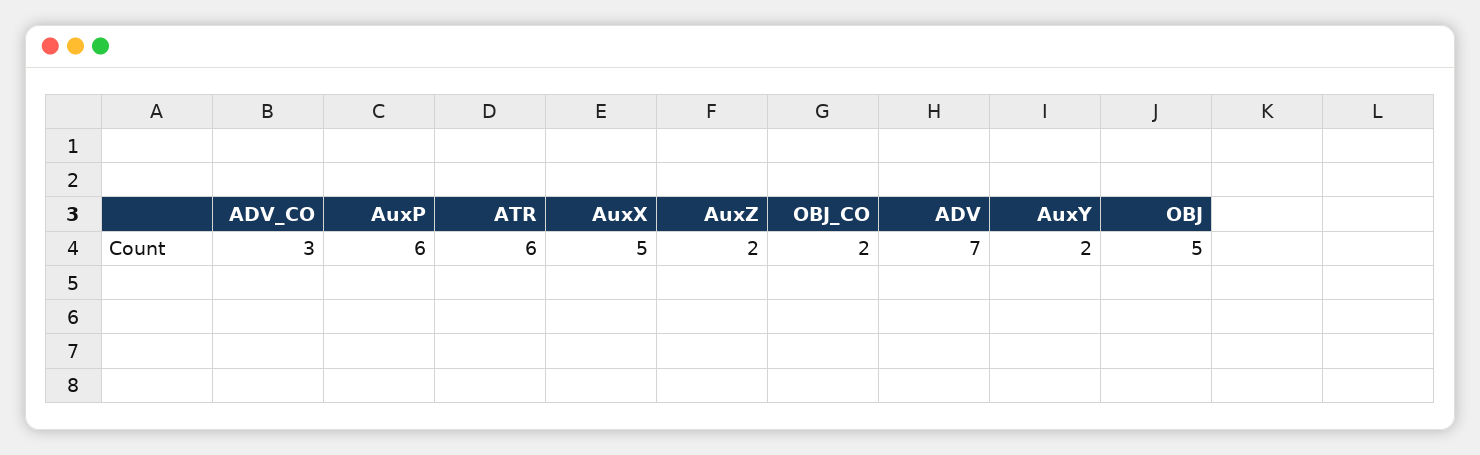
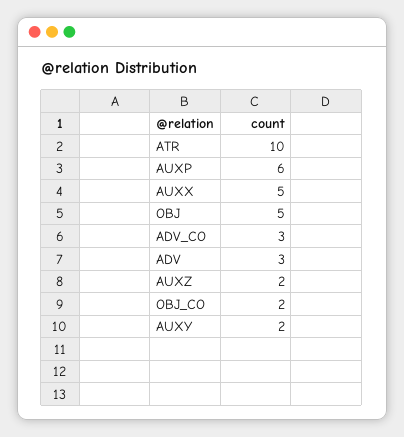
  {
    "ADV_CO": 3,
    "AuxP": 6,
-   "ATR": 6,
+   "ATR": 10,
    "AuxX": 5,
    "AuxZ": 2,
    "OBJ_CO": 2,
-   "ADV": 7,
+   "ADV": 3,
    "AuxY": 2,
    "OBJ": 5
  }

